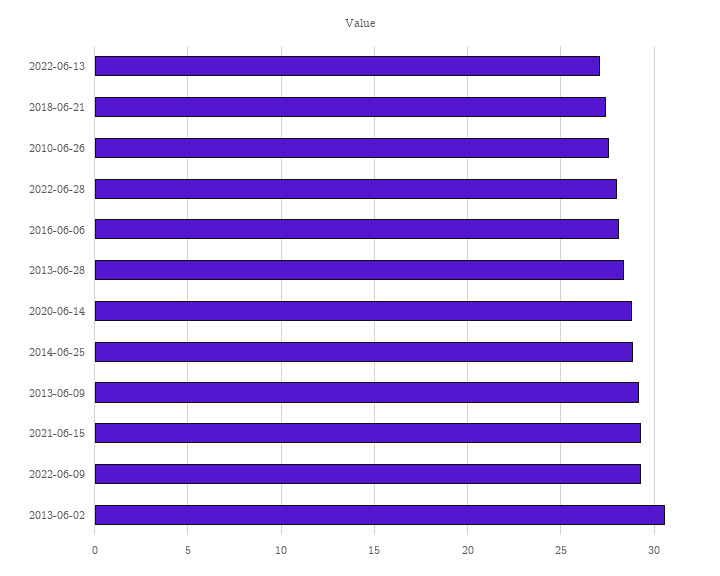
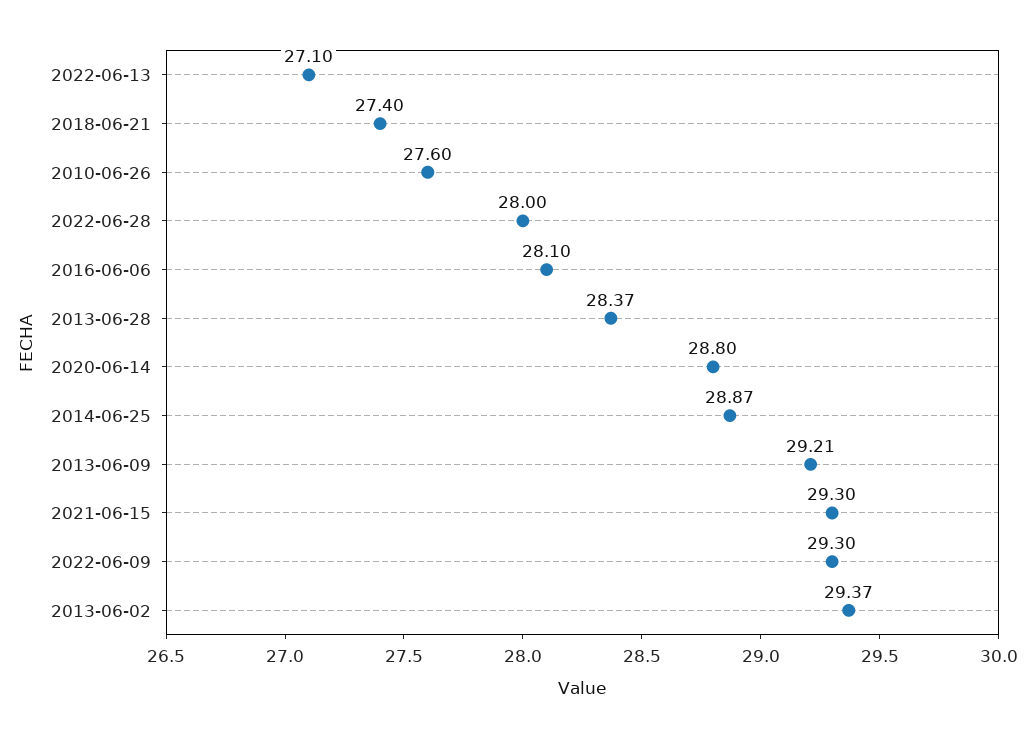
  {
    "2022-06-13": 27.1,
    "2018-06-21": 27.4,
    "2010-06-26": 27.6,
    "2022-06-28": 28,
    "2016-06-06": 28.1,
    "2013-06-28": 28.37,
    "2020-06-14": 28.8,
    "2014-06-25": 28.87,
    "2013-06-09": 29.21,
    "2021-06-15": 29.3,
    "2022-06-09": 29.3,
-   "2013-06-02": 30.5
+   "2013-06-02": 29.37
  }

